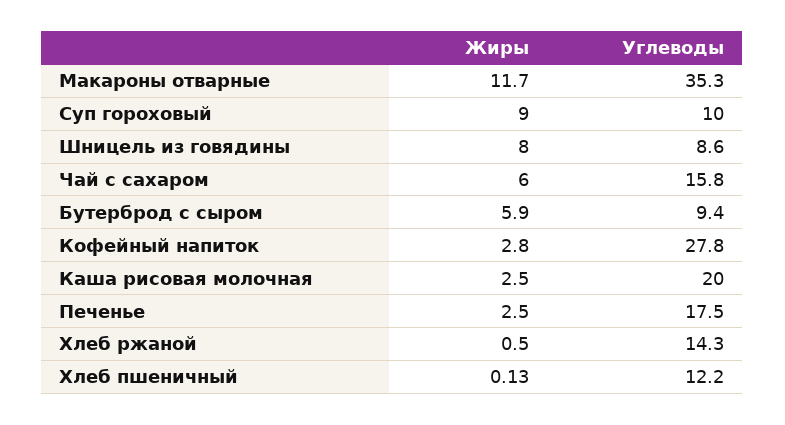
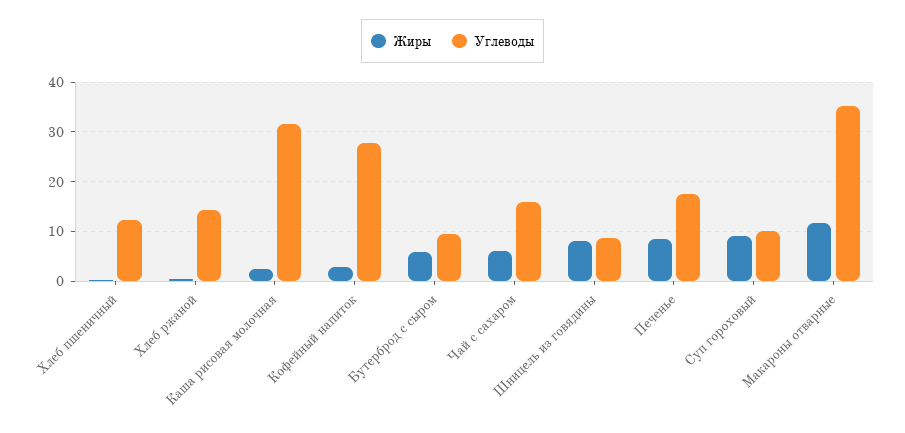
  {
    "Жиры": {
      "Макароны отварные": 11.7,
      "Суп гороховый": 9,
      "Шницель из говядины": 8,
      "Чай с сахаром": 6,
      "Бутерброд с сыром": 5.9,
      "Кофейный напиток": 2.8,
      "Каша рисовая молочная": 2.5,
-     "Печенье": 2.5,
+     "Печенье": 8,
      "Хлеб ржаной": 0.5,
      "Хлеб пшеничный": 0.13
    },
    "Углеводы": {
      "Макароны отварные": 35.3,
      "Суп гороховый": 10,
      "Шницель из говядины": 8.6,
      "Чай с сахаром": 15.8,
      "Бутерброд с сыром": 9.4,
      "Кофейный напиток": 27.8,
-     "Каша рисовая молочная": 20,
+     "Каша рисовая молочная": 32,
      "Печенье": 17.5,
      "Хлеб ржаной": 14.3,
      "Хлеб пшеничный": 12.2
    }
  }

